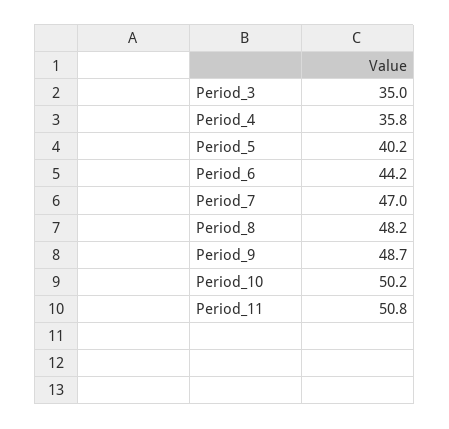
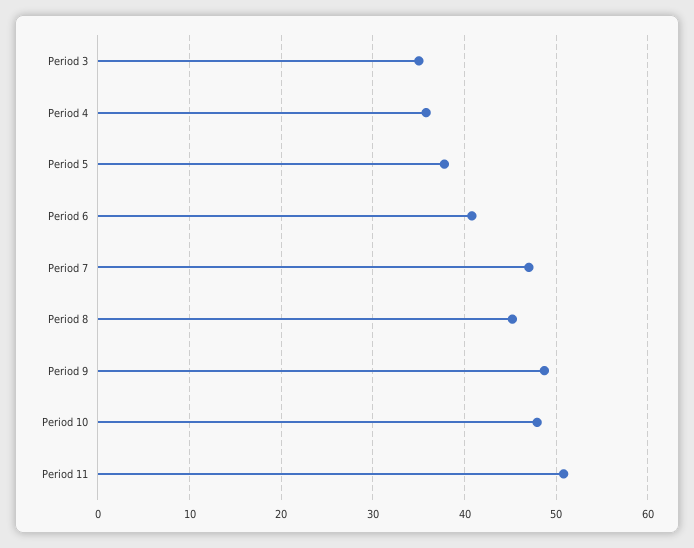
  {
    "Period_3": 35,
    "Period_4": 35.8,
-   "Period_5": 40.2,
+   "Period_5": 38,
-   "Period_6": 44.2,
+   "Period_6": 41,
    "Period_7": 47,
-   "Period_8": 48.2,
+   "Period_8": 45,
    "Period_9": 48.7,
-   "Period_10": 50.2,
+   "Period_10": 48,
    "Period_11": 50.8
  }

